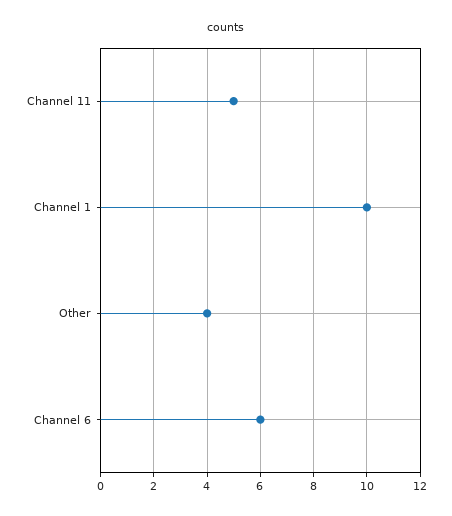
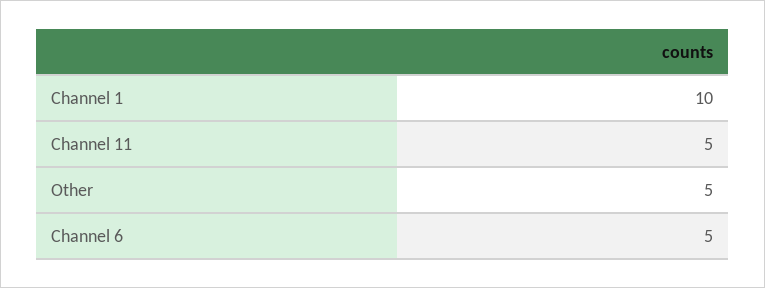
  {
    "Channel 11": 5,
    "Channel 1": 10,
-   "Other": 4,
+   "Other": 5,
-   "Channel 6": 6
+   "Channel 6": 5
  }

